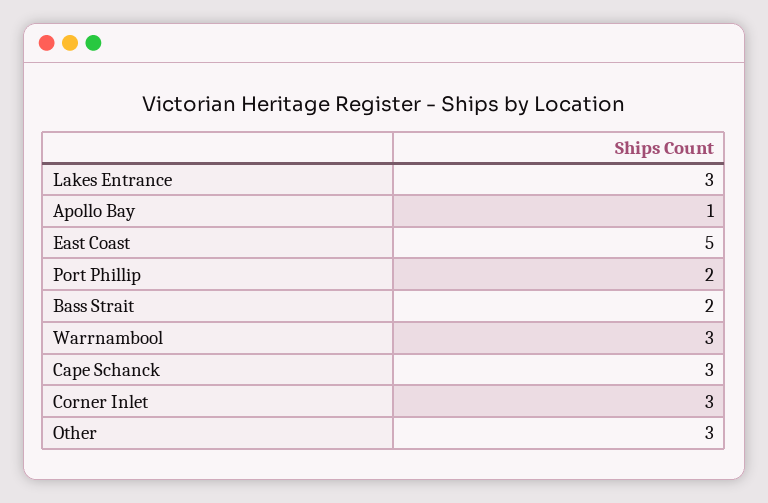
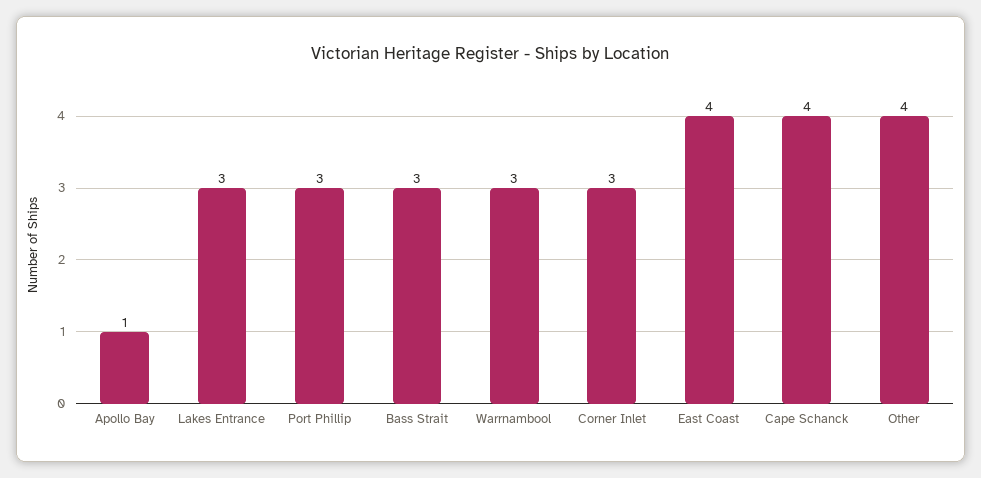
  {
    "Lakes Entrance": 3,
    "Apollo Bay": 1,
-   "East Coast": 5,
+   "East Coast": 4,
-   "Port Phillip": 2,
+   "Port Phillip": 3,
-   "Bass Strait": 2,
+   "Bass Strait": 3,
    "Warrnambool": 3,
-   "Cape Schanck": 3,
+   "Cape Schanck": 4,
    "Corner Inlet": 3,
-   "Other": 3
+   "Other": 4
  }

